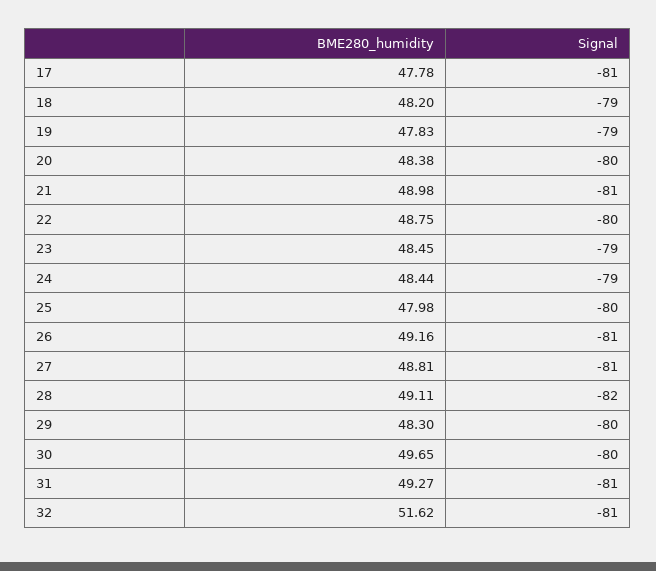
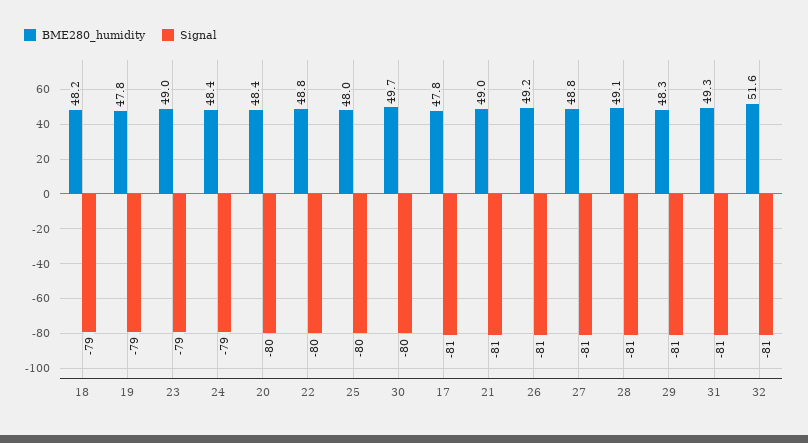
  {
    "BME280_humidity": {
      "17": 47.78,
      "18": 48.2,
      "19": 47.83,
      "20": 48.38,
      "21": 48.98,
      "22": 48.75,
-     "23": 48.45,
+     "23": 49,
      "24": 48.44,
      "25": 47.98,
      "26": 49.16,
      "27": 48.81,
      "28": 49.11,
      "29": 48.3,
      "30": 49.65,
      "31": 49.27,
      "32": 51.62
    },
    "Signal": {
      "17": -81,
      "18": -79,
      "19": -79,
      "20": -80,
      "21": -81,
      "22": -80,
      "23": -79,
      "24": -79,
      "25": -80,
      "26": -81,
      "27": -81,
-     "28": -82,
+     "28": -81,
-     "29": -80,
+     "29": -81,
      "30": -80,
      "31": -81,
      "32": -81
    }
  }

